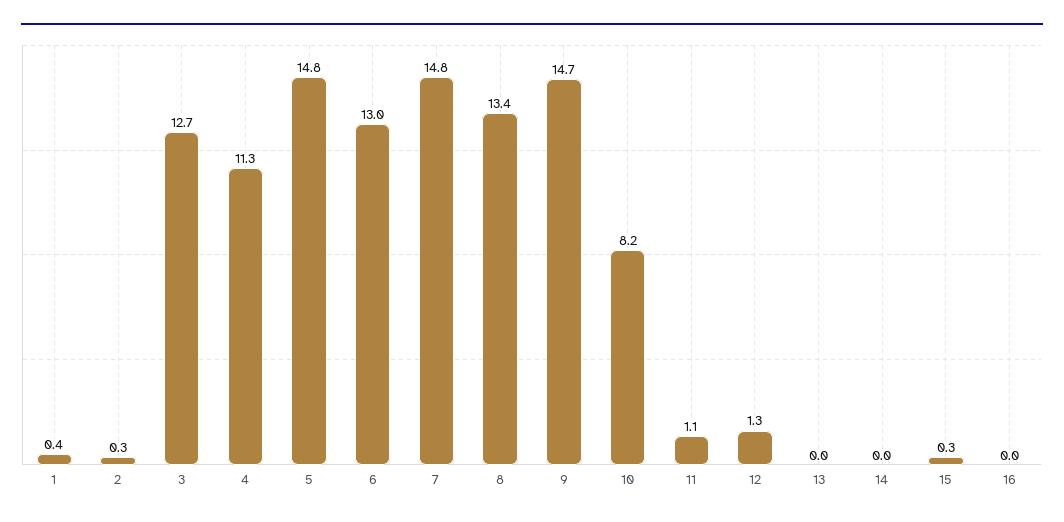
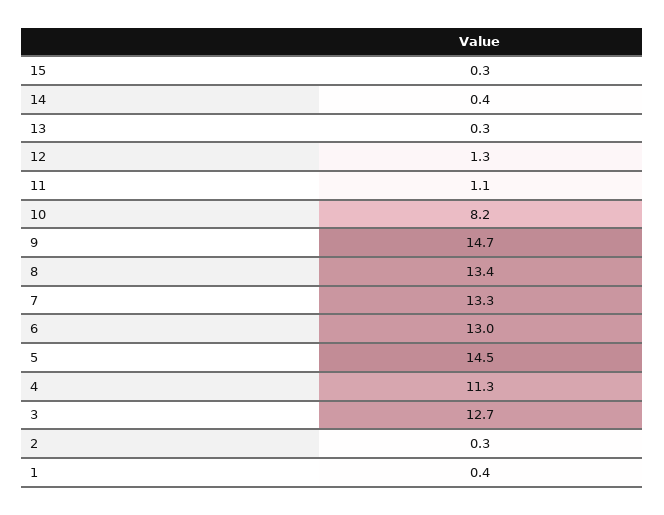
  {
    "1": 0.4,
    "2": 0.3,
    "3": 12.7,
    "4": 11.3,
-   "5": 14.8,
+   "5": 14.5,
    "6": 13,
-   "7": 14.8,
+   "7": 13.3,
    "8": 13.4,
    "9": 14.7,
    "10": 8.2,
    "11": 1.1,
    "12": 1.3,
-   "13": 0,
+   "13": 0.3,
-   "14": 0,
+   "14": 0.4,
-   "15": 0.3,
+   "15": 0.3
-   "16": 0
  }

